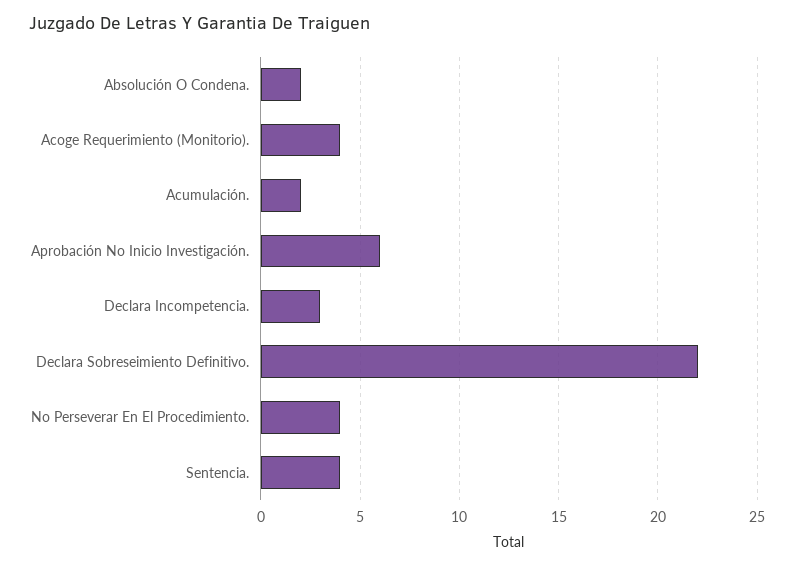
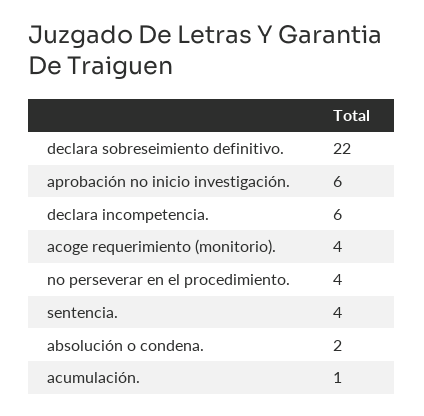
  {
    "Absolución O Condena.": 2,
    "Acoge Requerimiento (Monitorio).": 4,
-   "Acumulación.": 2,
+   "Acumulación.": 1,
    "Aprobación No Inicio Investigación.": 6,
-   "Declara Incompetencia.": 3,
+   "Declara Incompetencia.": 6,
    "Declara Sobreseimiento Definitivo.": 22,
    "No Perseverar En El Procedimiento.": 4,
    "Sentencia.": 4
  }

